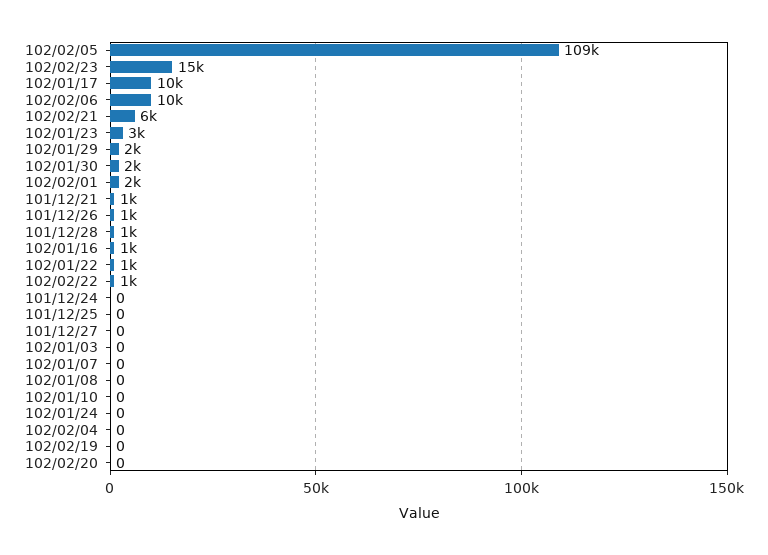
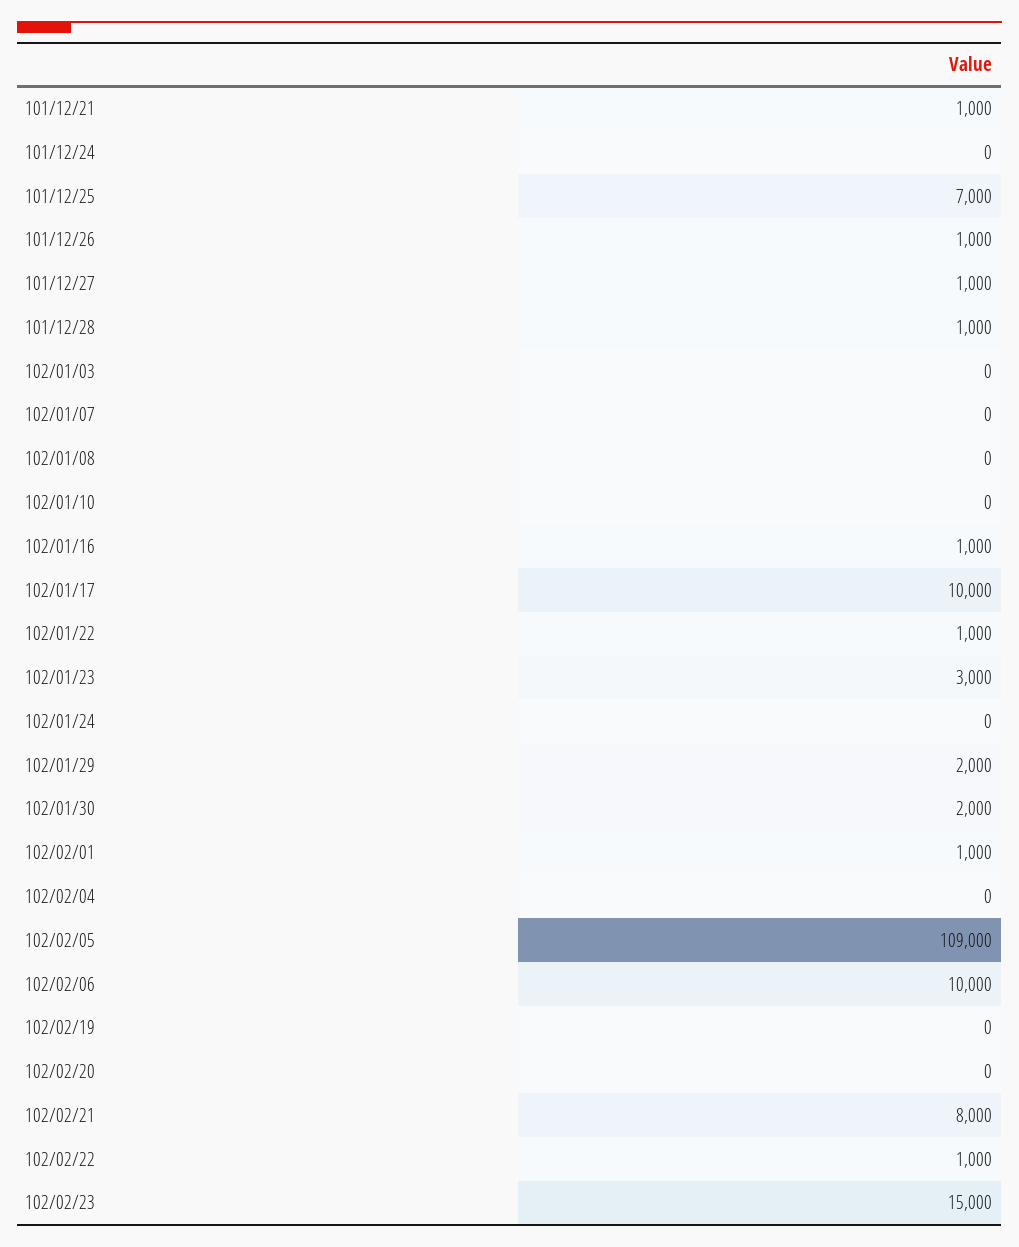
  {
    "102/02/05": 109000,
    "102/02/23": 15000,
    "102/01/17": 10000,
    "102/02/06": 10000,
-   "102/02/21": 6000,
+   "102/02/21": 8000,
    "102/01/23": 3000,
    "102/01/29": 2000,
    "102/01/30": 2000,
-   "102/02/01": 2000,
+   "102/02/01": 1000,
    "101/12/21": 1000,
    "101/12/26": 1000,
    "101/12/28": 1000,
    "102/01/16": 1000,
    "102/01/22": 1000,
    "102/02/22": 1000,
    "101/12/24": 0,
-   "101/12/25": 0,
+   "101/12/25": 7000,
-   "101/12/27": 0,
+   "101/12/27": 1000,
    "102/01/03": 0,
    "102/01/07": 0,
    "102/01/08": 0,
    "102/01/10": 0,
    "102/01/24": 0,
    "102/02/04": 0,
    "102/02/19": 0,
    "102/02/20": 0
  }

